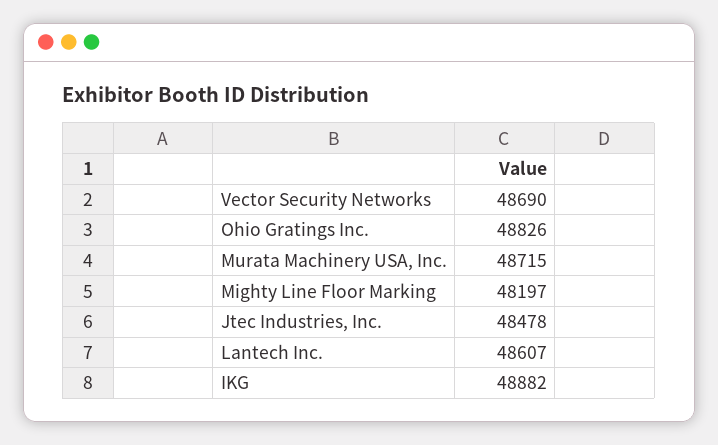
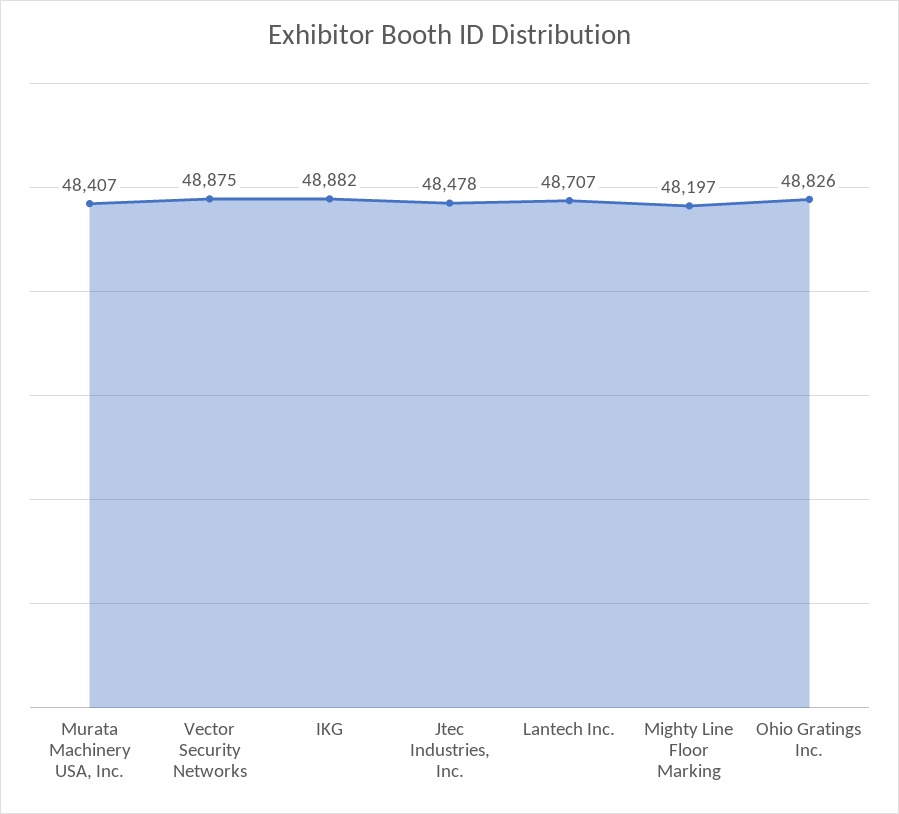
  {
-   "Vector Security Networks": 48690,
+   "Vector Security Networks": 48875,
    "Ohio Gratings Inc.": 48826,
-   "Murata Machinery USA, Inc.": 48715,
+   "Murata Machinery USA, Inc.": 48407,
    "Mighty Line Floor Marking": 48197,
    "Jtec Industries, Inc.": 48478,
-   "Lantech Inc.": 48607,
+   "Lantech Inc.": 48707,
    "IKG": 48882
  }

